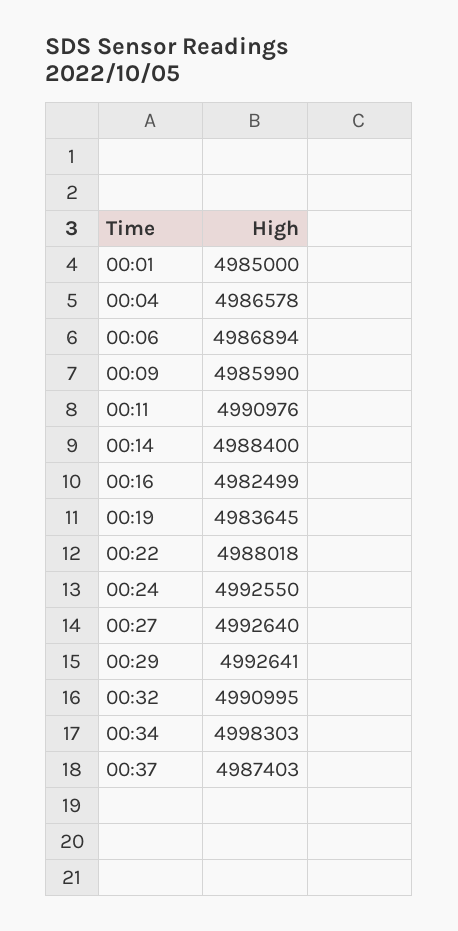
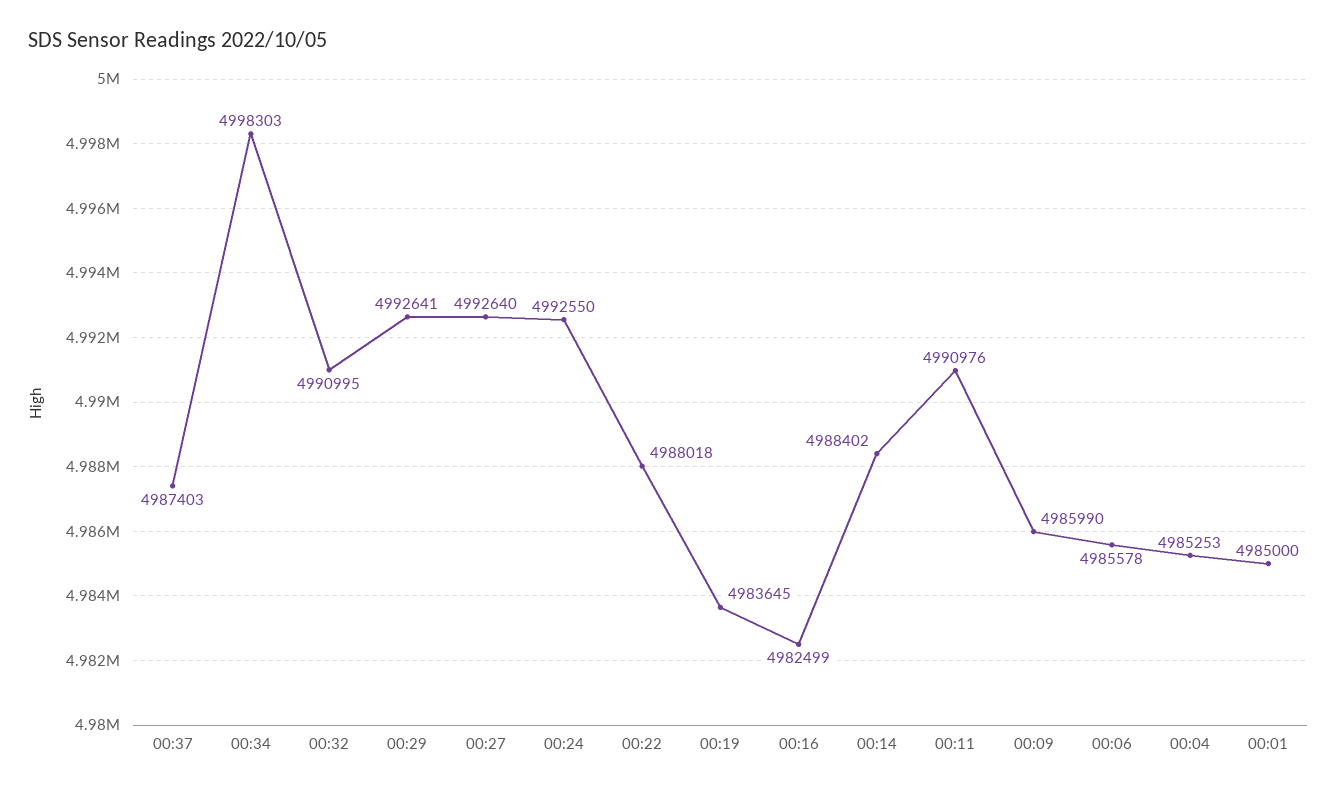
  {
    "00:01": 4985000,
-   "00:04": 4986578,
+   "00:04": 4985253,
-   "00:06": 4986894,
+   "00:06": 4985578,
    "00:09": 4985990,
    "00:11": 4990976,
-   "00:14": 4988400,
+   "00:14": 4988402,
    "00:16": 4982499,
    "00:19": 4983645,
    "00:22": 4988018,
    "00:24": 4992550,
    "00:27": 4992640,
    "00:29": 4992641,
    "00:32": 4990995,
    "00:34": 4998303,
    "00:37": 4987403
  }

